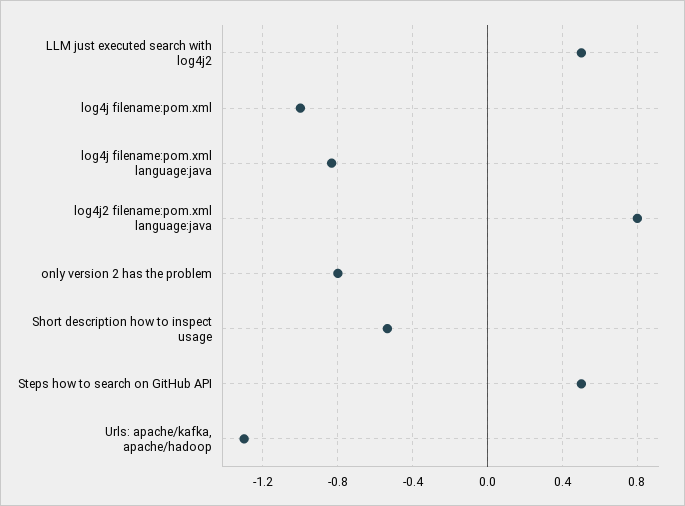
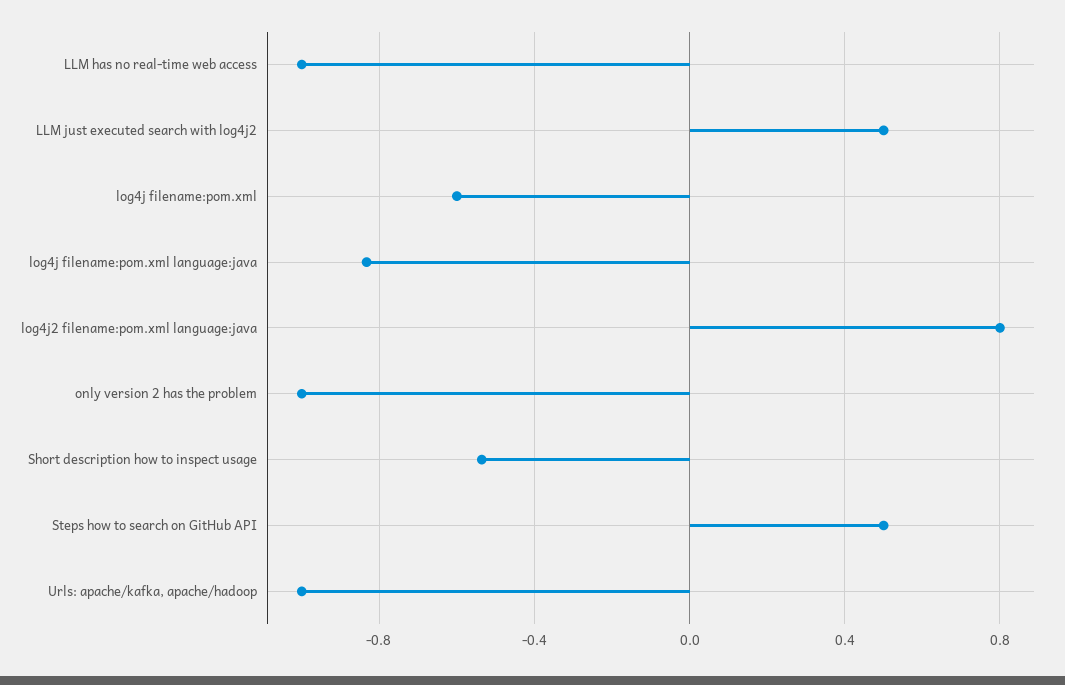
  {
    "LLM just executed search with log4j2": 0.5,
-   "log4j filename:pom.xml": -1,
+   "log4j filename:pom.xml": -0.6,
    "log4j filename:pom.xml language:java": -0.85,
    "log4j2 filename:pom.xml language:java": 0.8,
-   "only version 2 has the problem": -0.8,
+   "only version 2 has the problem": -1,
    "Short description how to inspect usage": -0.55,
    "Steps how to search on GitHub API": 0.5,
-   "Urls: apache/kafka, apache/hadoop": -1.3
+   "Urls: apache/kafka, apache/hadoop": -1,
+   "LLM has no real-time web access": -1
  }

